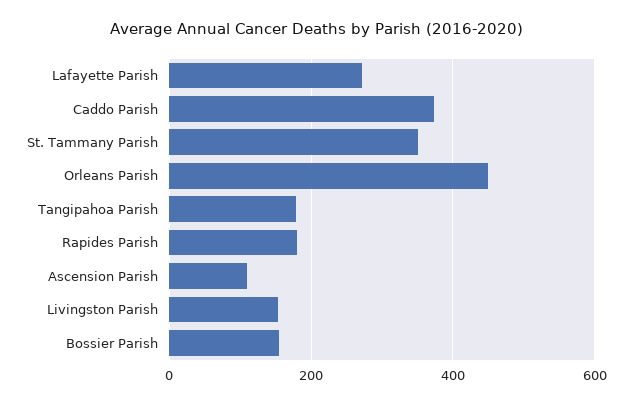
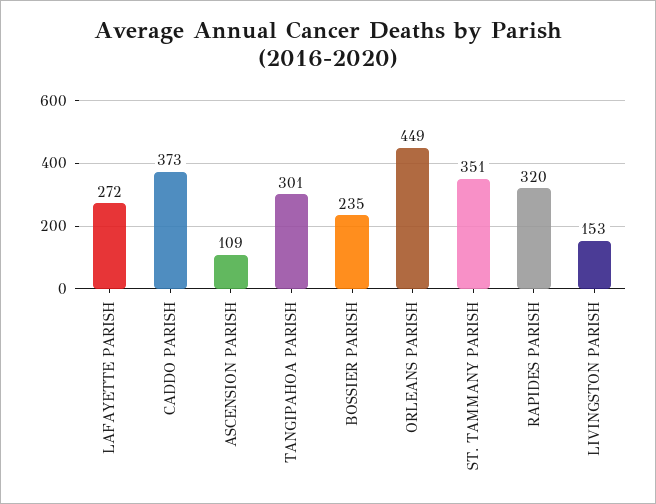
  {
    "Lafayette Parish": 272,
    "Caddo Parish": 373,
    "St. Tammany Parish": 351,
    "Orleans Parish": 449,
-   "Tangipahoa Parish": 180,
+   "Tangipahoa Parish": 301,
-   "Rapides Parish": 180,
+   "Rapides Parish": 320,
    "Ascension Parish": 109,
    "Livingston Parish": 153,
-   "Bossier Parish": 160
+   "Bossier Parish": 235
  }

